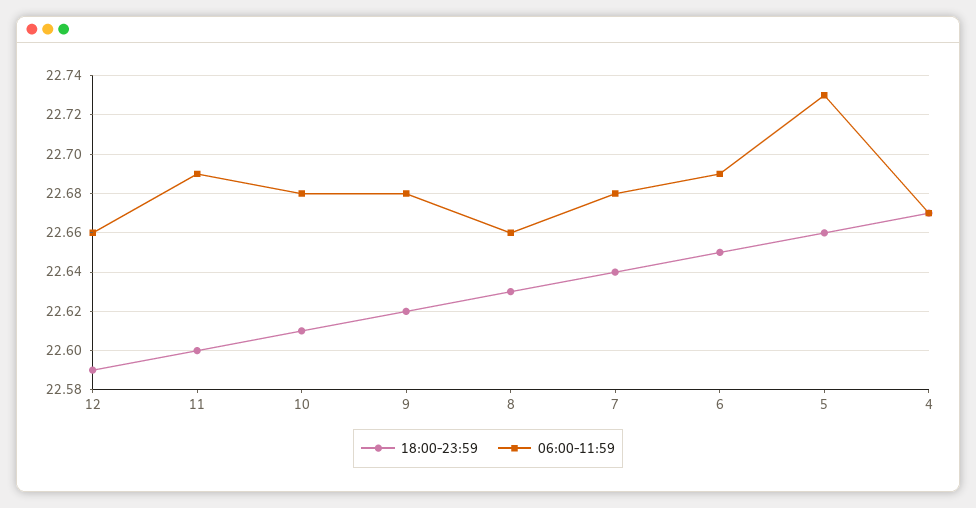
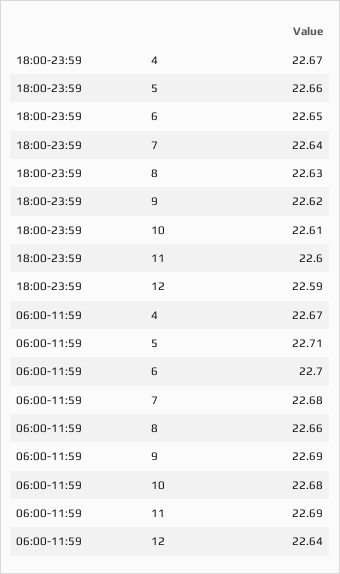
  {
    "18:00-23:59": {
      "12": 22.59,
      "11": 22.6,
      "10": 22.61,
      "9": 22.62,
      "8": 22.63,
      "7": 22.64,
      "6": 22.65,
      "5": 22.66,
      "4": 22.67
    },
    "06:00-11:59": {
-     "12": 22.66,
+     "12": 22.64,
      "11": 22.69,
      "10": 22.68,
-     "9": 22.68,
+     "9": 22.69,
      "8": 22.66,
      "7": 22.68,
-     "6": 22.69,
+     "6": 22.7,
-     "5": 22.73,
+     "5": 22.71,
      "4": 22.67
    }
  }

